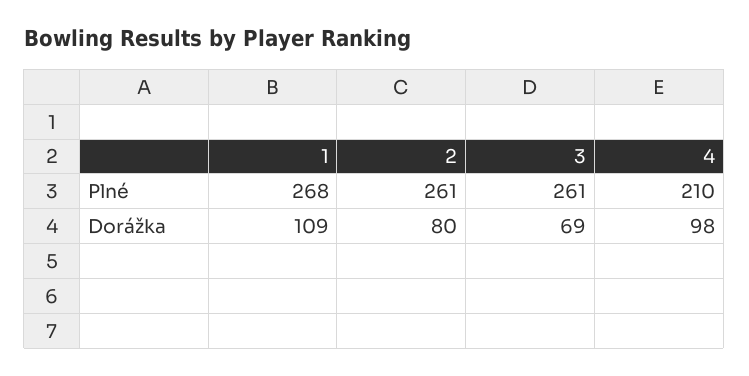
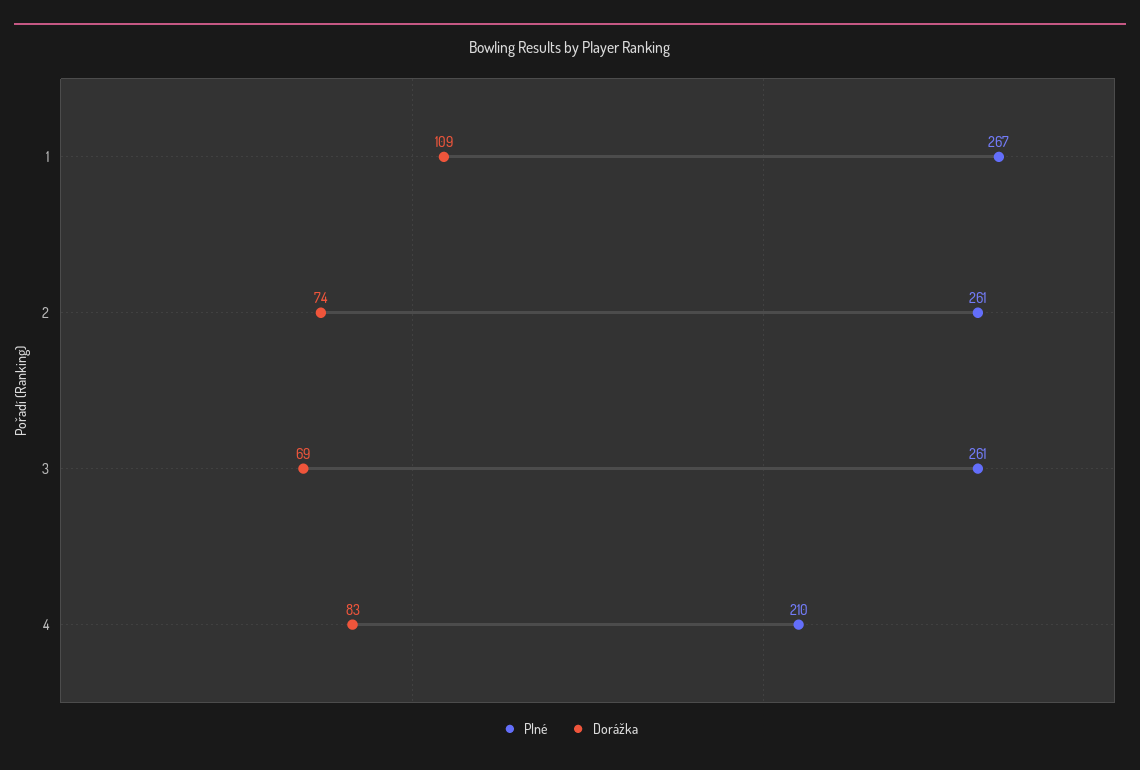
  {
    "Plné": {
-     "1": 268,
+     "1": 267,
      "2": 261,
      "3": 261,
      "4": 210
    },
    "Dorážka": {
      "1": 109,
-     "2": 80,
+     "2": 74,
      "3": 69,
-     "4": 98
+     "4": 83
    }
  }

